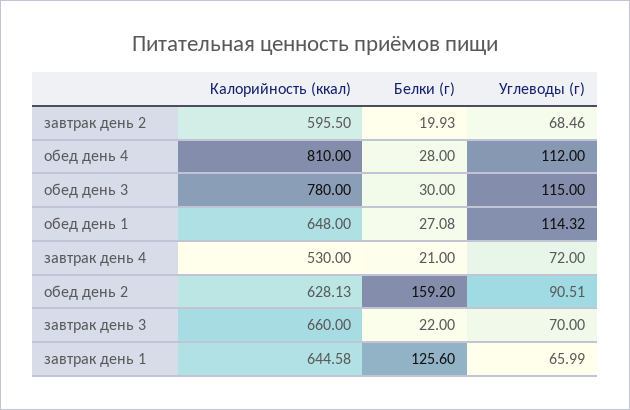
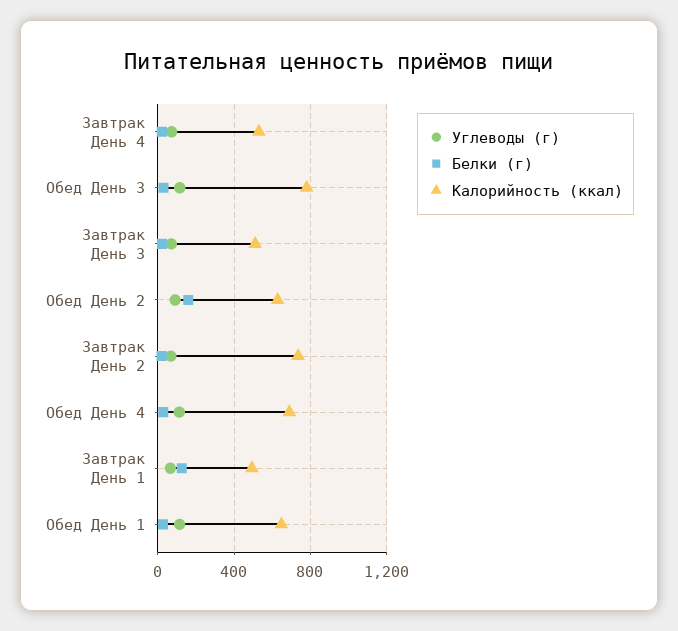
  {
    "Калорийность (ккал)": {
-     "завтрак день 2": 595.5,
+     "завтрак день 2": 750,
-     "обед день 4": 810,
+     "обед день 4": 700,
      "обед день 3": 780,
      "обед день 1": 648,
      "завтрак день 4": 530,
      "обед день 2": 628.13,
-     "завтрак день 3": 660,
+     "завтрак день 3": 500,
-     "завтрак день 1": 644.58
+     "завтрак день 1": 500
    },
    "Белки (г)": {
      "завтрак день 2": 19.93,
      "обед день 4": 28,
      "обед день 3": 30,
      "обед день 1": 27.08,
      "завтрак день 4": 21,
      "обед день 2": 159.2,
      "завтрак день 3": 22,
      "завтрак день 1": 125.6
    },
    "Углеводы (г)": {
      "завтрак день 2": 68.46,
      "обед день 4": 112,
      "обед день 3": 115,
      "обед день 1": 114.32,
      "завтрак день 4": 72,
      "обед день 2": 90.51,
      "завтрак день 3": 70,
      "завтрак день 1": 65.99
    }
  }

